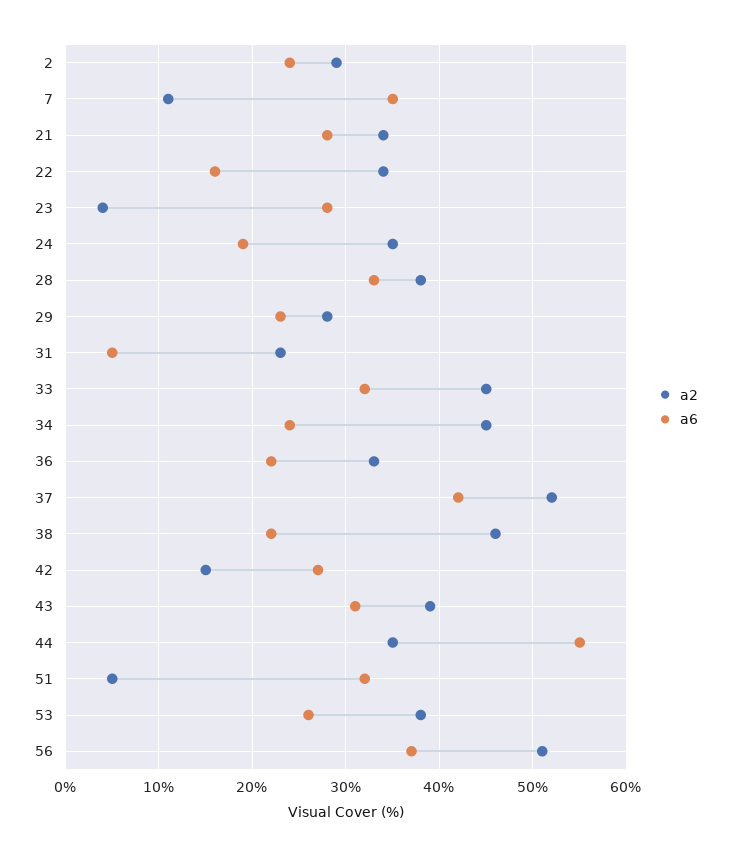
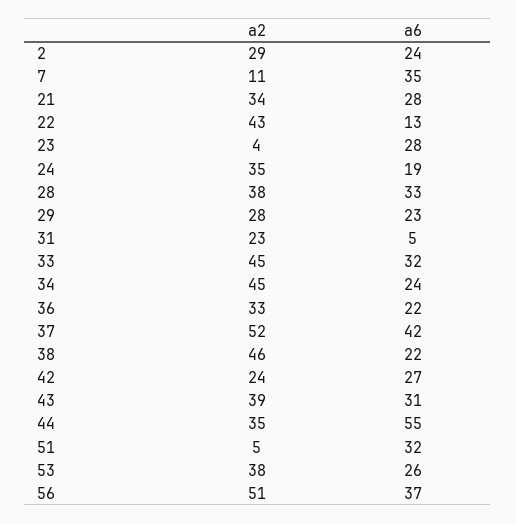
  {
    "a2": {
      "2": 29,
      "7": 11,
      "21": 34,
-     "22": 34,
+     "22": 43,
      "23": 4,
      "24": 35,
      "28": 38,
      "29": 28,
      "31": 23,
      "33": 45,
      "34": 45,
      "36": 33,
      "37": 52,
      "38": 46,
-     "42": 15,
+     "42": 24,
      "43": 39,
      "44": 35,
      "51": 5,
      "53": 38,
      "56": 51
    },
    "a6": {
      "2": 24,
      "7": 35,
      "21": 28,
-     "22": 16,
+     "22": 13,
      "23": 28,
      "24": 19,
      "28": 33,
      "29": 23,
      "31": 5,
      "33": 32,
      "34": 24,
      "36": 22,
      "37": 42,
      "38": 22,
      "42": 27,
      "43": 31,
      "44": 55,
      "51": 32,
      "53": 26,
      "56": 37
    }
  }

